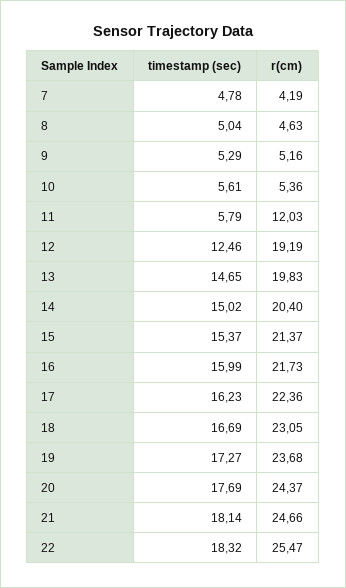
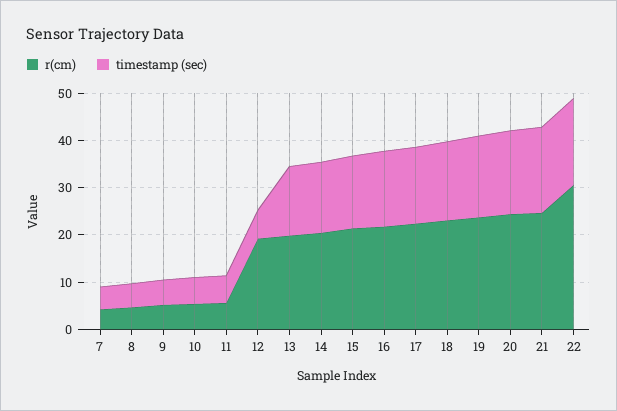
  {
    "timestamp (sec)": {
      "7": 4.78,
      "8": 5.04,
      "9": 5.29,
      "10": 5.61,
      "11": 5.79,
-     "12": 12.46,
+     "12": 6,
      "13": 14.65,
      "14": 15.02,
      "15": 15.37,
      "16": 15.99,
      "17": 16.23,
      "18": 16.69,
      "19": 17.27,
      "20": 17.69,
      "21": 18.14,
      "22": 18.32
    },
    "r(cm)": {
      "7": 4.19,
      "8": 4.63,
      "9": 5.16,
      "10": 5.36,
-     "11": 12.03,
+     "11": 6,
      "12": 19.19,
      "13": 19.83,
      "14": 20.4,
      "15": 21.37,
      "16": 21.73,
      "17": 22.36,
      "18": 23.05,
      "19": 23.68,
      "20": 24.37,
      "21": 24.66,
-     "22": 25.47
+     "22": 30
    }
  }

